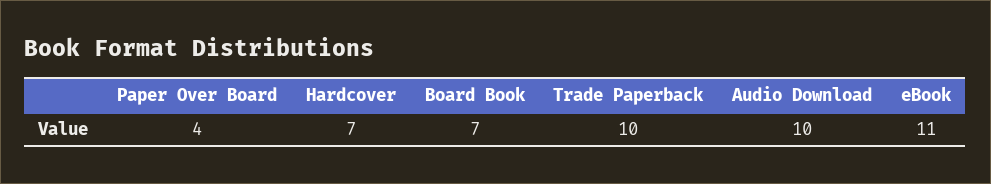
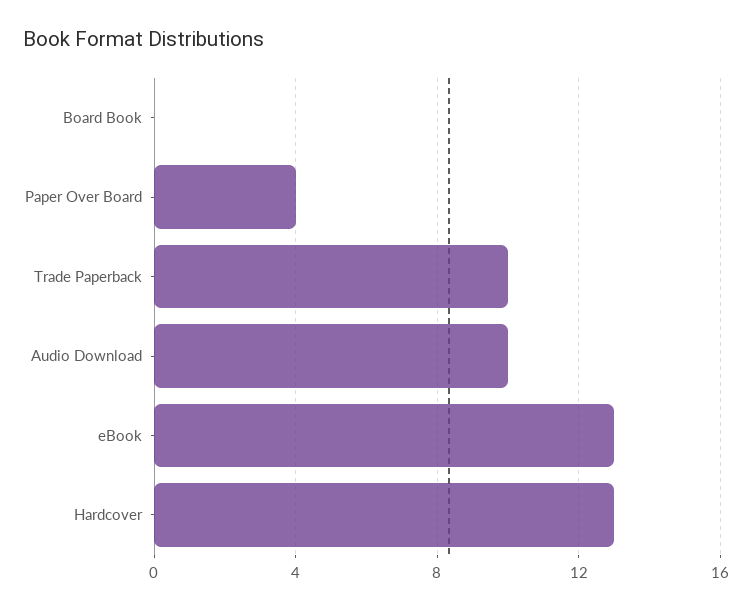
  {
    "Paper Over Board": 4,
-   "Hardcover": 7,
+   "Hardcover": 13,
-   "Board Book": 7,
+   "Board Book": 0,
    "Trade Paperback": 10,
    "Audio Download": 10,
-   "eBook": 11
+   "eBook": 13
  }

